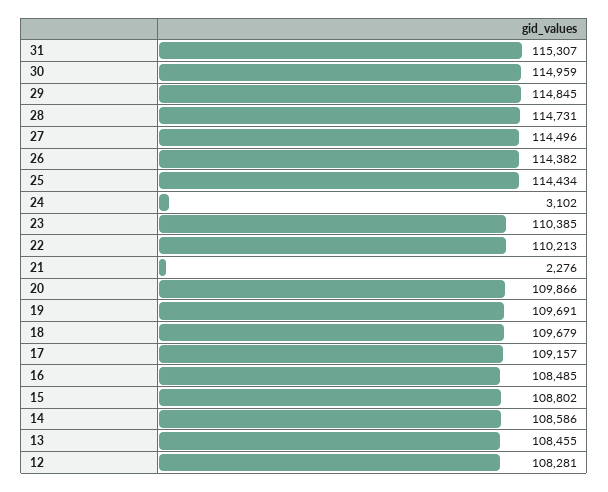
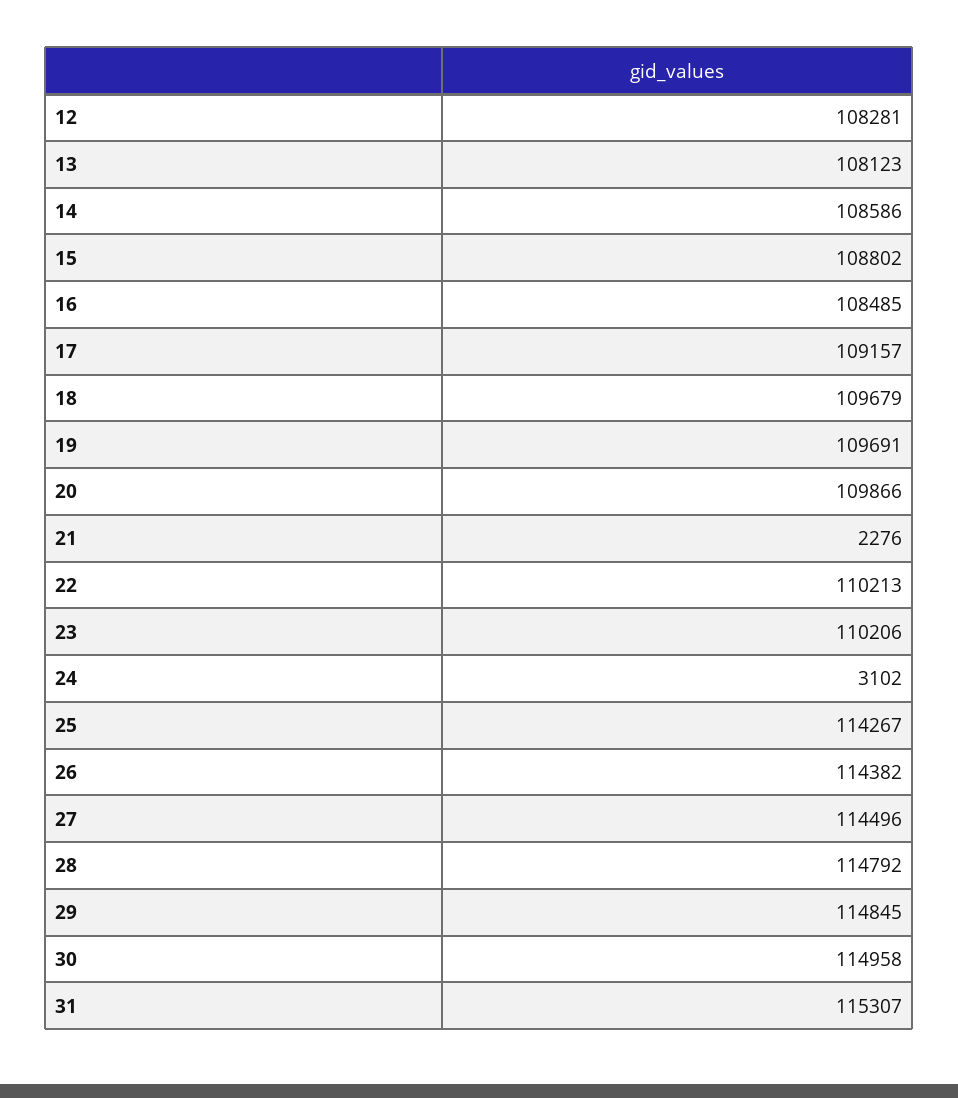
  {
    "31": 115307,
-   "30": 114959,
+   "30": 114958,
    "29": 114845,
-   "28": 114731,
+   "28": 114792,
    "27": 114496,
    "26": 114382,
-   "25": 114434,
+   "25": 114267,
    "24": 3102,
-   "23": 110385,
+   "23": 110206,
    "22": 110213,
    "21": 2276,
    "20": 109866,
    "19": 109691,
    "18": 109679,
    "17": 109157,
    "16": 108485,
    "15": 108802,
    "14": 108586,
-   "13": 108455,
+   "13": 108123,
    "12": 108281
  }

